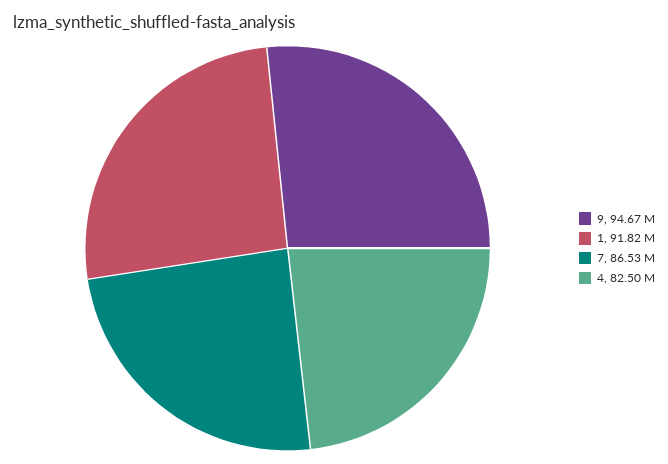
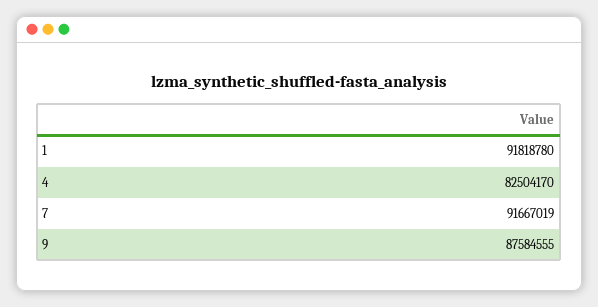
  {
-   "9": 94670000,
+   "9": 87584555,
    "1": 91818780,
-   "7": 86530000,
+   "7": 91667019,
    "4": 82504170
  }

